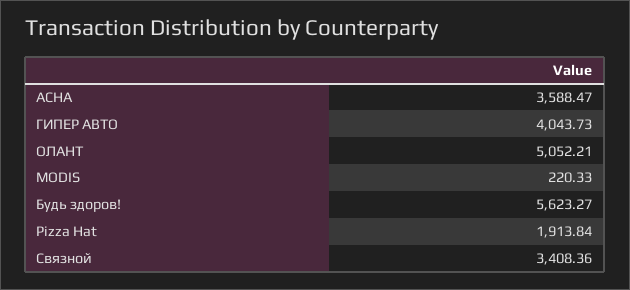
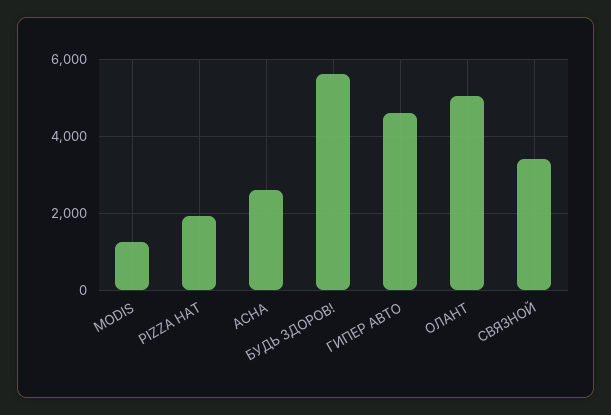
  {
-   "АСНА": 3588.47,
+   "АСНА": 2600,
-   "ГИПЕР АВТО": 4043.73,
+   "ГИПЕР АВТО": 4600,
    "ОЛАНТ": 5052.21,
-   "MODIS": 220.33,
+   "MODIS": 1200,
    "Будь здоров!": 5623.27,
    "Pizza Hat": 1913.84,
    "Связной": 3408.36
  }

